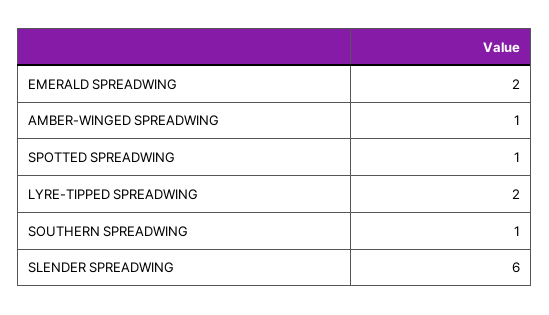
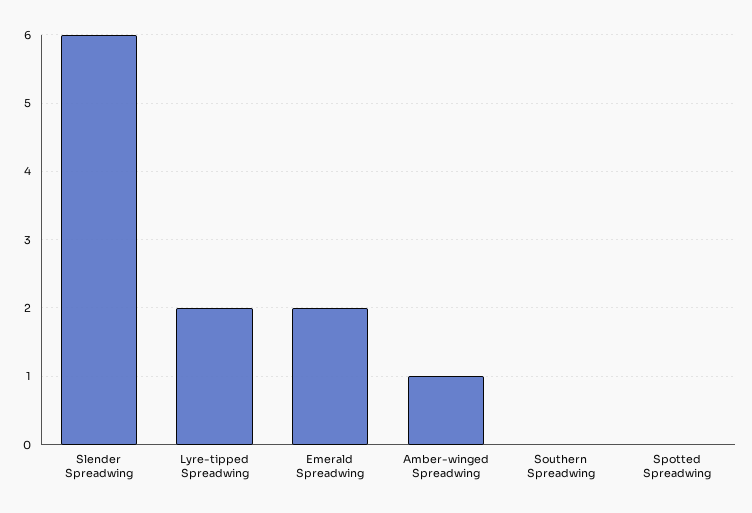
  {
    "EMERALD SPREADWING": 2,
    "AMBER-WINGED SPREADWING": 1,
-   "SPOTTED SPREADWING": 1,
+   "SPOTTED SPREADWING": 0,
    "LYRE-TIPPED SPREADWING": 2,
-   "SOUTHERN SPREADWING": 1,
+   "SOUTHERN SPREADWING": 0,
    "SLENDER SPREADWING": 6
  }

